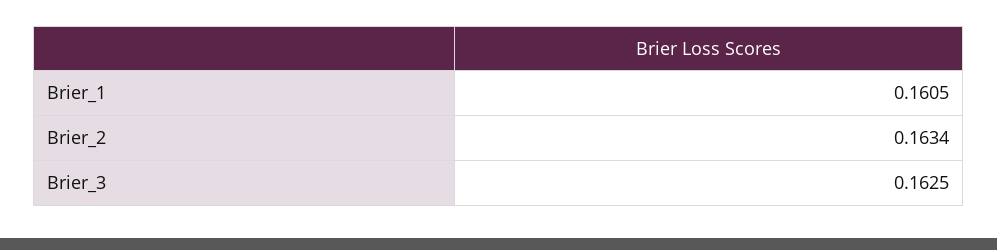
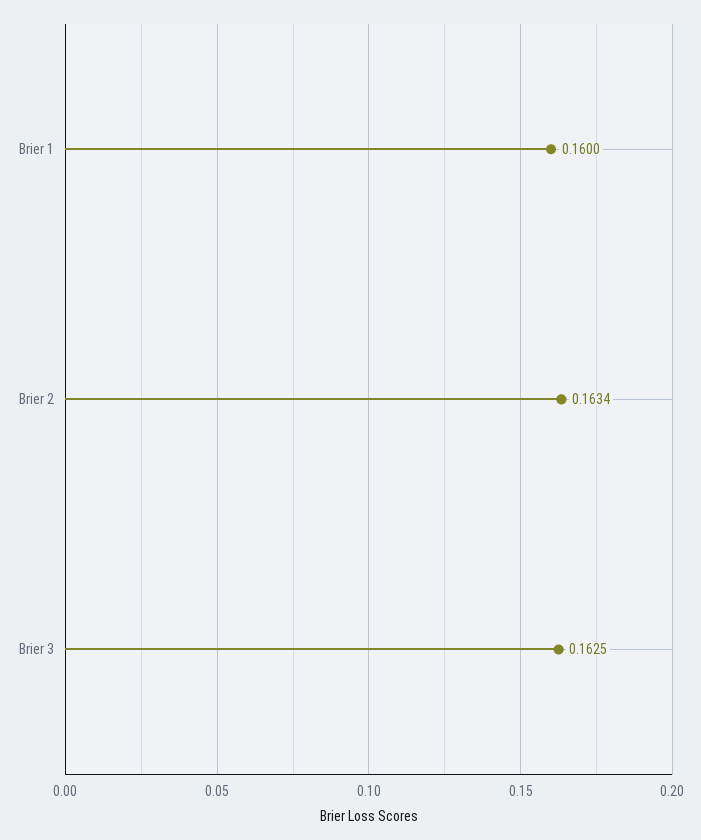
  {
-   "Brier_1": 0.1605,
+   "Brier_1": 0.16,
    "Brier_2": 0.1634,
    "Brier_3": 0.1625
  }

